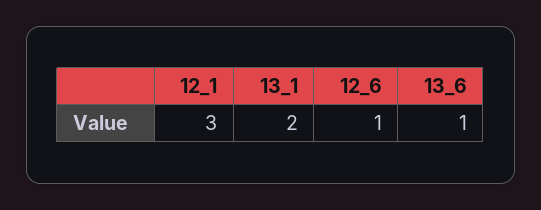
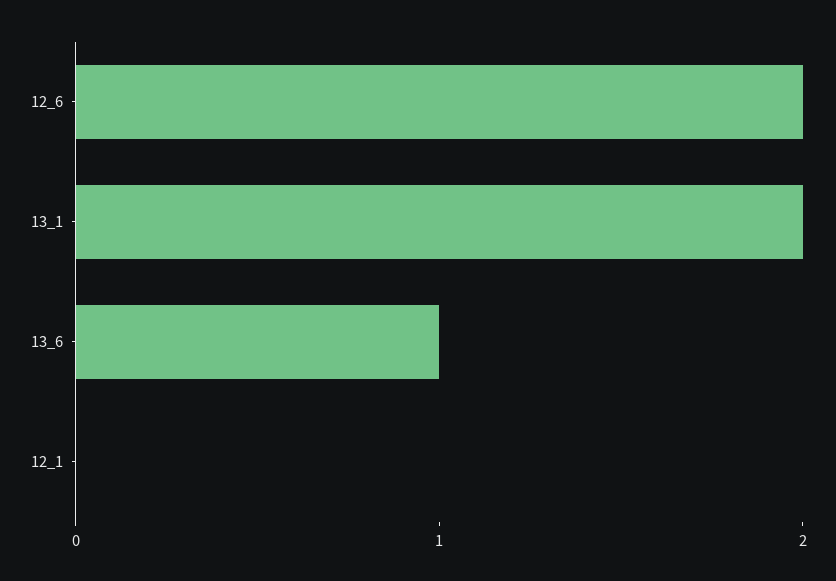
  {
-   "12_1": 3,
+   "12_1": 0,
    "13_1": 2,
-   "12_6": 1,
+   "12_6": 2,
    "13_6": 1
  }

